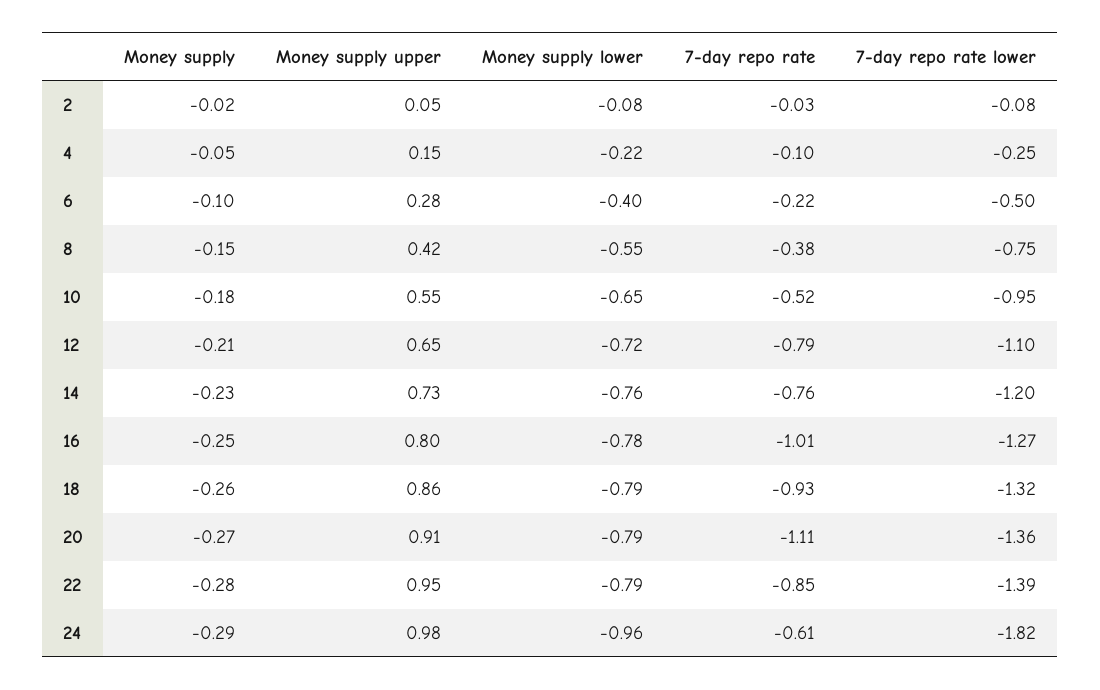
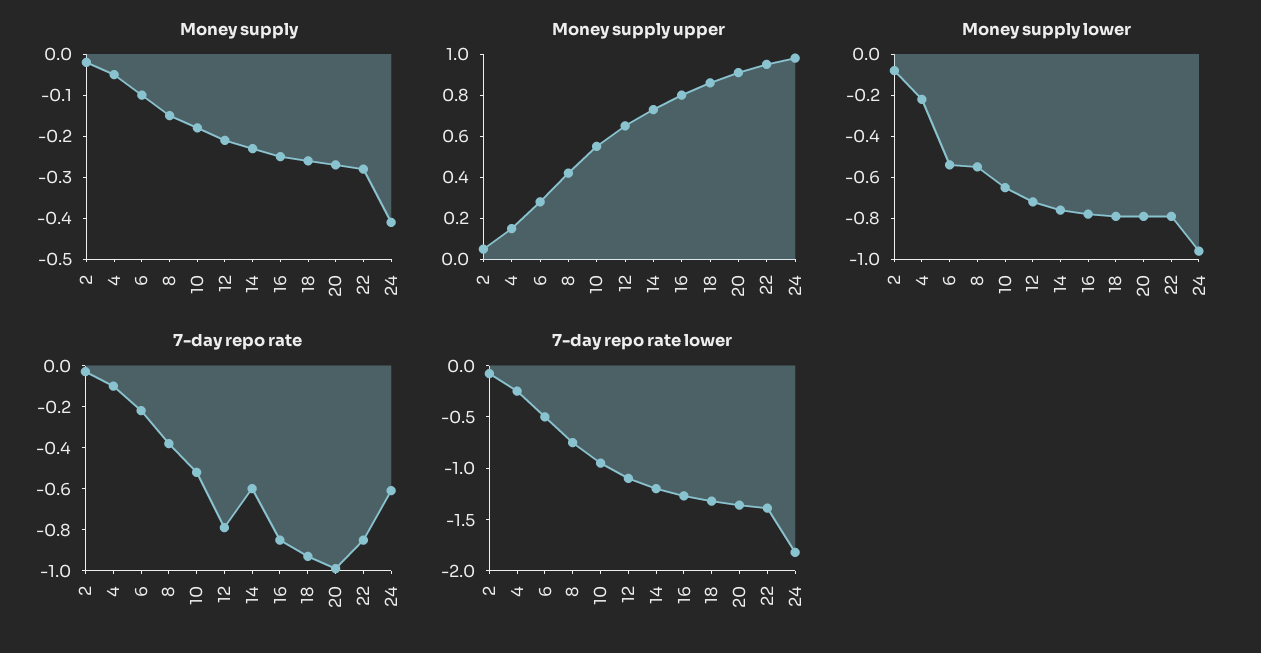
  {
    "Money supply": {
      "2": -0.02,
      "4": -0.05,
      "6": -0.1,
      "8": -0.15,
      "10": -0.18,
      "12": -0.21,
      "14": -0.23,
      "16": -0.25,
      "18": -0.26,
      "20": -0.27,
      "22": -0.28,
-     "24": -0.29
+     "24": -0.4
    },
    "Money supply upper": {
      "2": 0.05,
      "4": 0.15,
      "6": 0.28,
      "8": 0.42,
      "10": 0.55,
      "12": 0.65,
      "14": 0.73,
      "16": 0.8,
      "18": 0.86,
      "20": 0.91,
      "22": 0.95,
      "24": 0.98
    },
    "Money supply lower": {
      "2": -0.08,
      "4": -0.22,
-     "6": -0.4,
+     "6": -0.55,
      "8": -0.55,
      "10": -0.65,
      "12": -0.72,
      "14": -0.76,
      "16": -0.78,
      "18": -0.79,
      "20": -0.79,
      "22": -0.79,
      "24": -0.96
    },
    "7-day repo rate": {
      "2": -0.03,
      "4": -0.1,
      "6": -0.22,
      "8": -0.38,
      "10": -0.52,
      "12": -0.79,
-     "14": -0.76,
+     "14": -0.6,
-     "16": -1.01,
+     "16": -0.85,
      "18": -0.93,
-     "20": -1.11,
+     "20": -1,
      "22": -0.85,
      "24": -0.61
    },
    "7-day repo rate lower": {
      "2": -0.08,
      "4": -0.25,
      "6": -0.5,
      "8": -0.75,
      "10": -0.95,
      "12": -1.1,
      "14": -1.2,
      "16": -1.27,
      "18": -1.32,
      "20": -1.36,
      "22": -1.39,
      "24": -1.82
    }
  }

